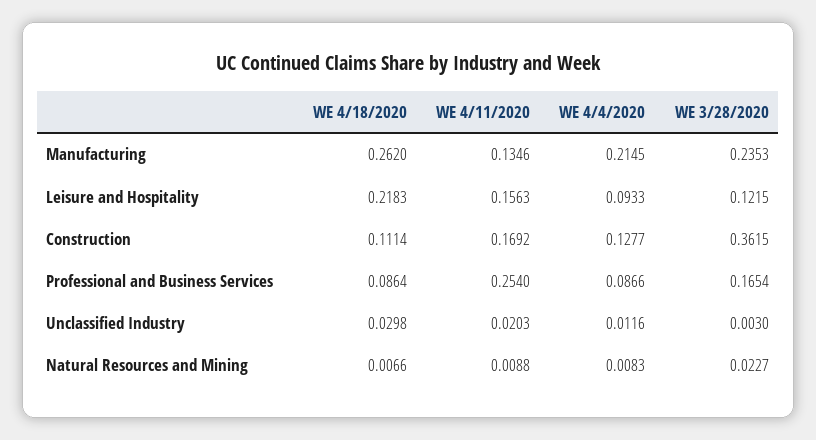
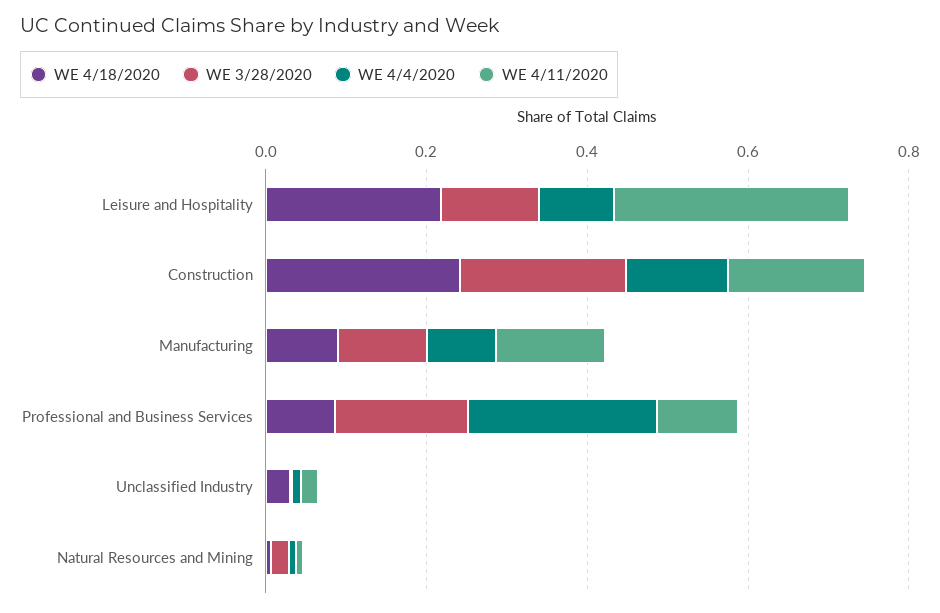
  {
    "WE 4/18/2020": {
-     "Manufacturing": 0.262,
+     "Manufacturing": 0.1,
      "Leisure and Hospitality": 0.2183,
-     "Construction": 0.1114,
+     "Construction": 0.25,
      "Professional and Business Services": 0.0864,
      "Unclassified Industry": 0.0298,
      "Natural Resources and Mining": 0.0066
    },
    "WE 4/11/2020": {
      "Manufacturing": 0.1346,
-     "Leisure and Hospitality": 0.1563,
+     "Leisure and Hospitality": 0.3,
      "Construction": 0.1692,
-     "Professional and Business Services": 0.254,
+     "Professional and Business Services": 0.1,
      "Unclassified Industry": 0.0203,
      "Natural Resources and Mining": 0.0088
    },
    "WE 4/4/2020": {
-     "Manufacturing": 0.2145,
+     "Manufacturing": 0.1,
      "Leisure and Hospitality": 0.0933,
      "Construction": 0.1277,
-     "Professional and Business Services": 0.0866,
+     "Professional and Business Services": 0.25,
      "Unclassified Industry": 0.0116,
      "Natural Resources and Mining": 0.0083
    },
    "WE 3/28/2020": {
-     "Manufacturing": 0.2353,
+     "Manufacturing": 0.1,
      "Leisure and Hospitality": 0.1215,
-     "Construction": 0.3615,
+     "Construction": 0.2,
      "Professional and Business Services": 0.1654,
      "Unclassified Industry": 0.003,
      "Natural Resources and Mining": 0.0227
    }
  }

